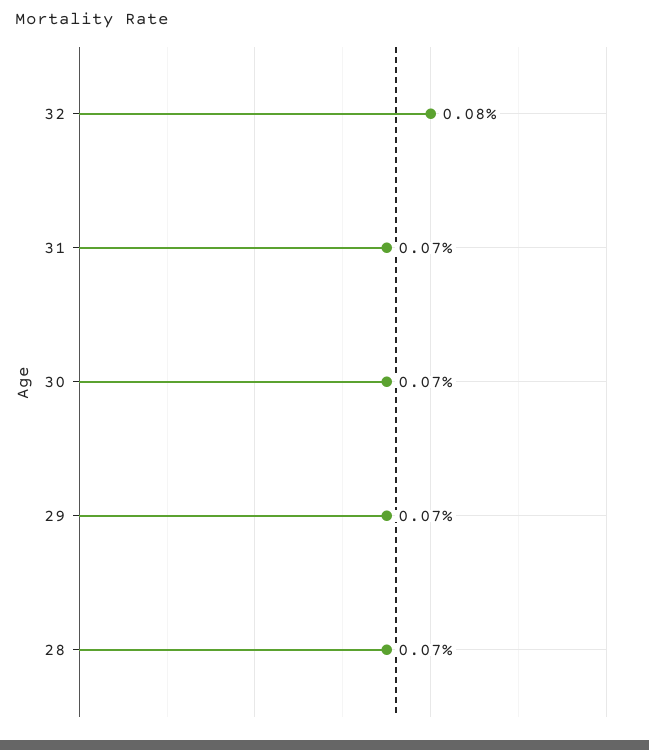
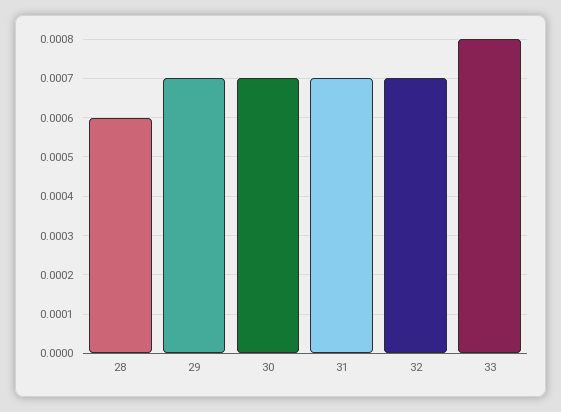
  {
-   "32": 0.0008,
+   "32": 0.0007,
    "31": 0.0007,
    "30": 0.0007,
    "29": 0.0007,
-   "28": 0.0007
+   "28": 0.0006,
+   "33": 0.0008
  }

